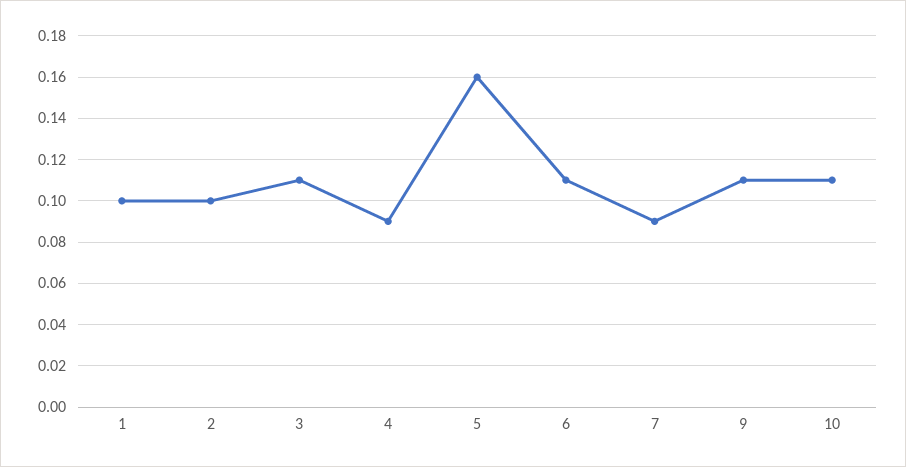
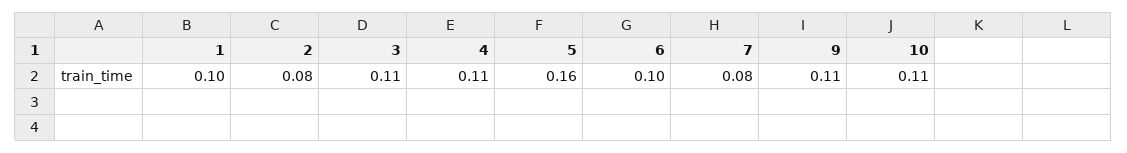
  {
    "1": 0.1,
-   "2": 0.1,
+   "2": 0.08,
    "3": 0.11,
-   "4": 0.09,
+   "4": 0.11,
    "5": 0.16,
-   "6": 0.11,
+   "6": 0.1,
-   "7": 0.09,
+   "7": 0.08,
    "9": 0.11,
    "10": 0.11
  }

